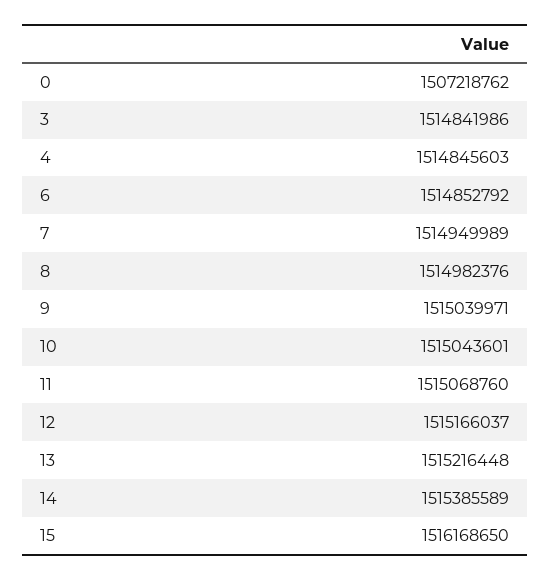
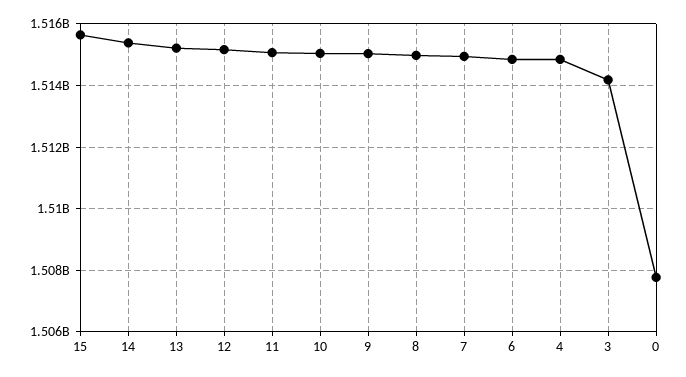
  {
-   "0": 1507218762,
+   "0": 1507800000,
-   "3": 1514841986,
+   "3": 1514200000,
    "4": 1514845603,
    "6": 1514852792,
    "7": 1514949989,
    "8": 1514982376,
    "9": 1515039971,
    "10": 1515043601,
    "11": 1515068760,
    "12": 1515166037,
    "13": 1515216448,
    "14": 1515385589,
-   "15": 1516168650
+   "15": 1515600000
  }

